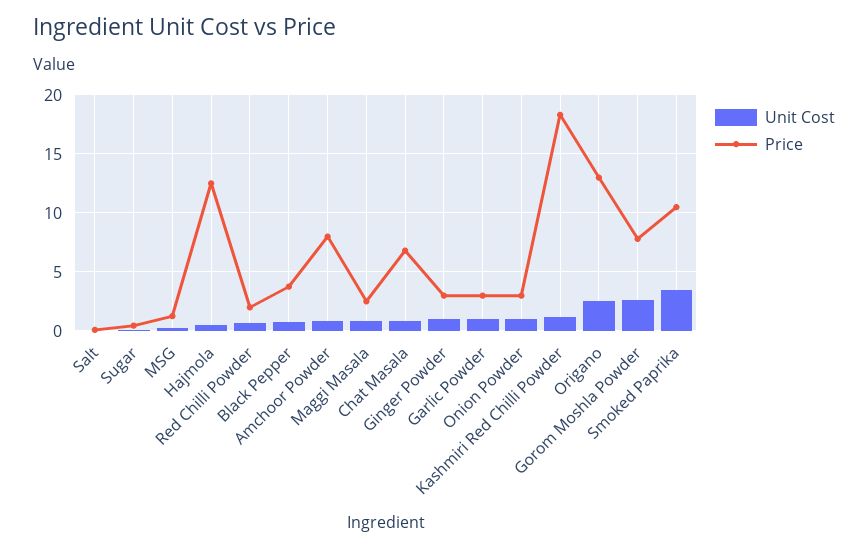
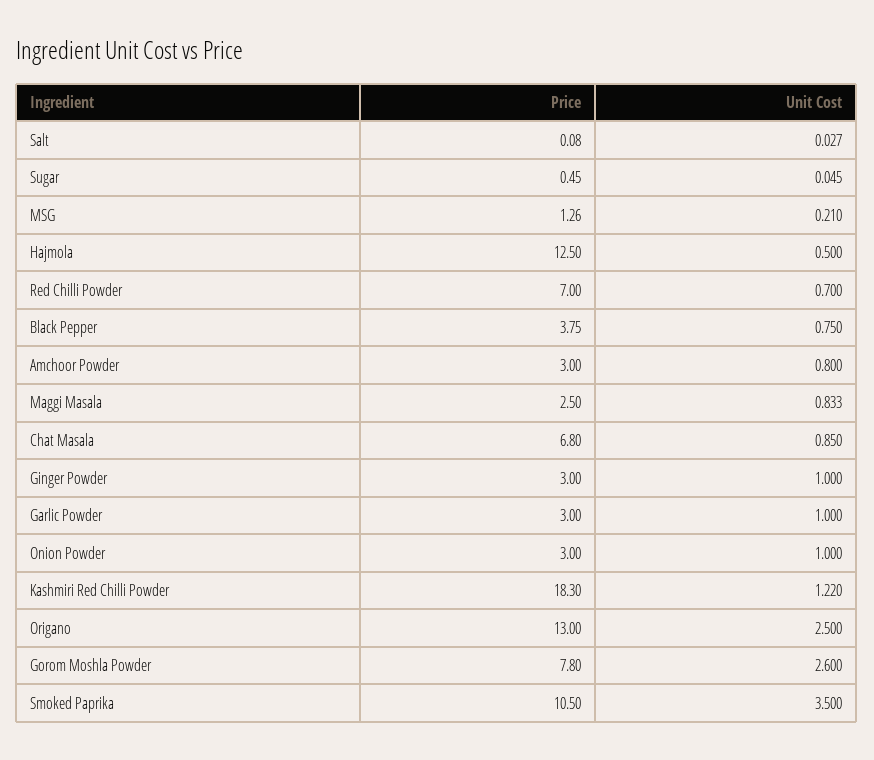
  {
    "Unit Cost": {
      "Salt": 0.027,
      "Sugar": 0.045,
      "MSG": 0.21,
      "Hajmola": 0.5,
      "Red Chilli Powder": 0.7,
      "Black Pepper": 0.75,
      "Amchoor Powder": 0.8,
      "Maggi Masala": 0.833,
      "Chat Masala": 0.85,
      "Ginger Powder": 1,
      "Garlic Powder": 1,
      "Onion Powder": 1,
      "Kashmiri Red Chilli Powder": 1.22,
      "Origano": 2.5,
      "Gorom Moshla Powder": 2.6,
      "Smoked Paprika": 3.5
    },
    "Price": {
      "Salt": 0.08,
      "Sugar": 0.45,
      "MSG": 1.26,
      "Hajmola": 12.5,
-     "Red Chilli Powder": 2,
+     "Red Chilli Powder": 7,
      "Black Pepper": 3.75,
-     "Amchoor Powder": 8,
+     "Amchoor Powder": 3,
      "Maggi Masala": 2.5,
      "Chat Masala": 6.8,
      "Ginger Powder": 3,
      "Garlic Powder": 3,
      "Onion Powder": 3,
      "Kashmiri Red Chilli Powder": 18.3,
      "Origano": 13,
      "Gorom Moshla Powder": 7.8,
      "Smoked Paprika": 10.5
    }
  }

